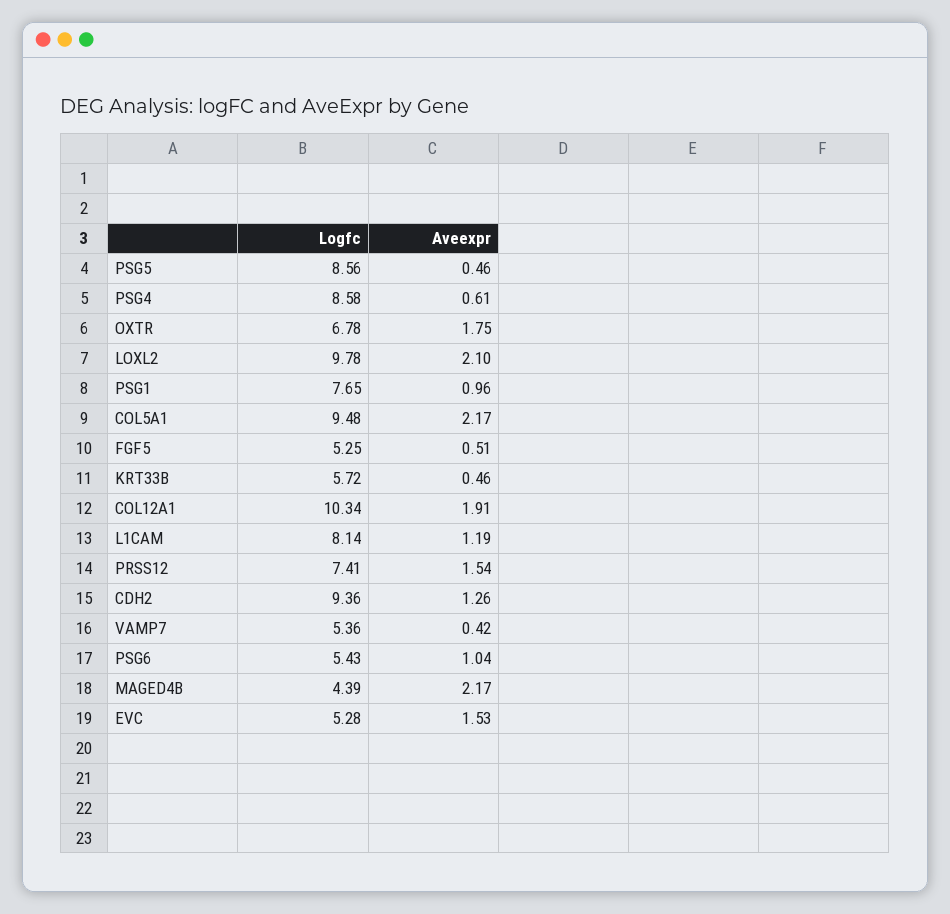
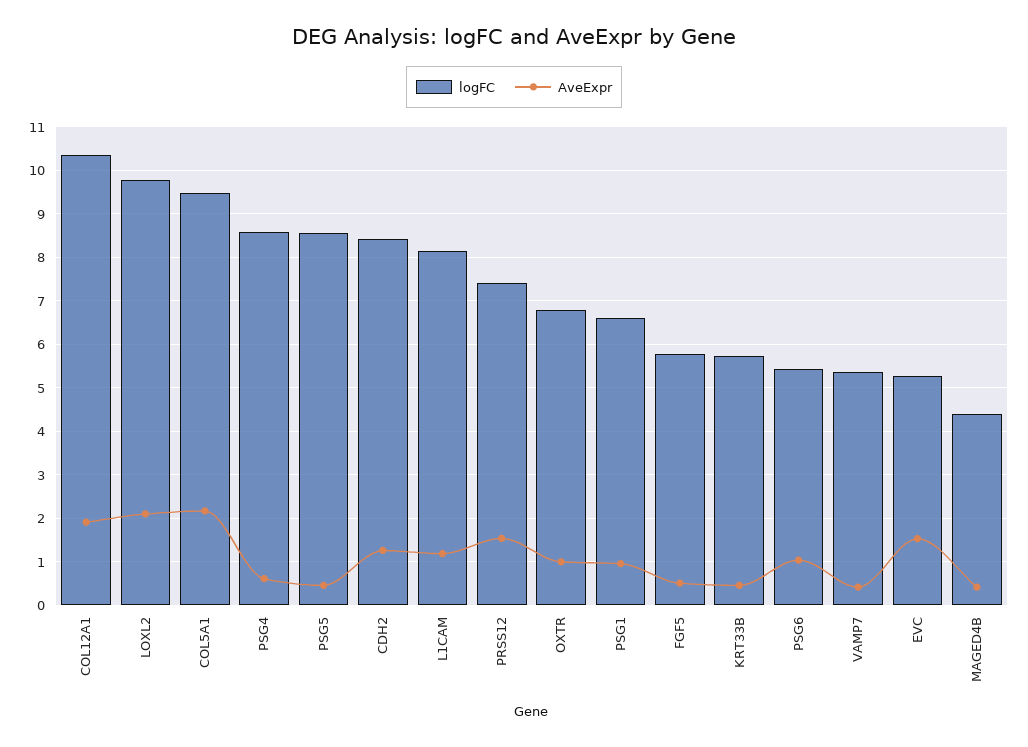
  {
    "Logfc": {
      "PSG5": 8.56,
      "PSG4": 8.58,
      "OXTR": 6.78,
      "LOXL2": 9.78,
-     "PSG1": 7.65,
+     "PSG1": 6.6,
      "COL5A1": 9.48,
-     "FGF5": 5.25,
+     "FGF5": 5.8,
      "KRT33B": 5.72,
      "COL12A1": 10.34,
      "L1CAM": 8.14,
      "PRSS12": 7.41,
-     "CDH2": 9.36,
+     "CDH2": 8.4,
      "VAMP7": 5.36,
      "PSG6": 5.43,
      "MAGED4B": 4.39,
      "EVC": 5.28
    },
    "Aveexpr": {
      "PSG5": 0.46,
      "PSG4": 0.61,
-     "OXTR": 1.75,
+     "OXTR": 1,
      "LOXL2": 2.1,
      "PSG1": 0.96,
      "COL5A1": 2.17,
      "FGF5": 0.51,
      "KRT33B": 0.46,
      "COL12A1": 1.91,
      "L1CAM": 1.19,
      "PRSS12": 1.54,
      "CDH2": 1.26,
      "VAMP7": 0.42,
      "PSG6": 1.04,
-     "MAGED4B": 2.17,
+     "MAGED4B": 0.4,
      "EVC": 1.53
    }
  }

